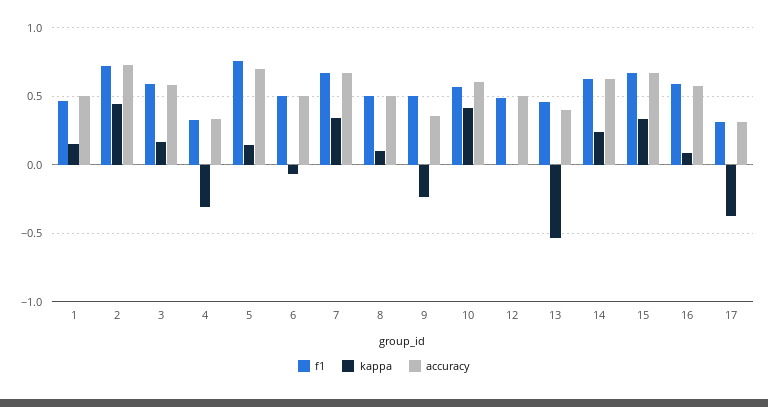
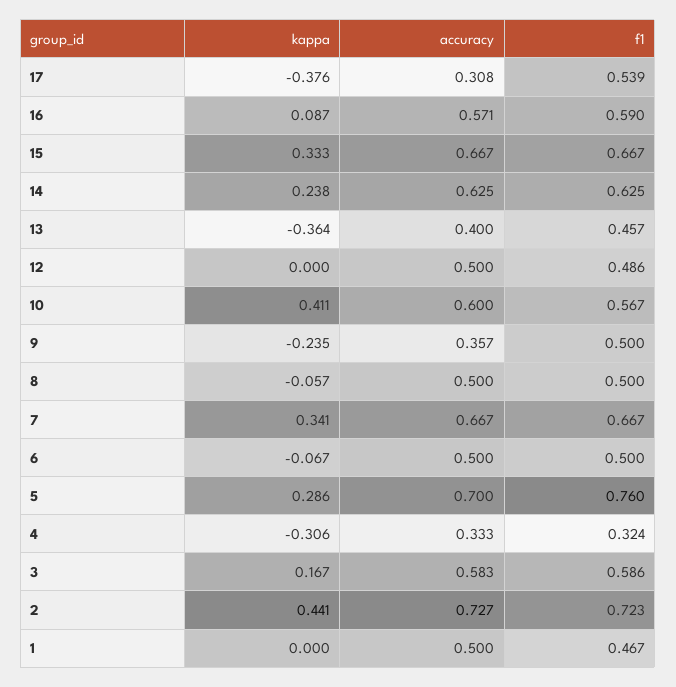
  {
    "f1": {
      "1": 0.467,
      "2": 0.723,
      "3": 0.586,
      "4": 0.324,
      "5": 0.76,
      "6": 0.5,
      "7": 0.667,
      "8": 0.5,
      "9": 0.5,
      "10": 0.567,
      "12": 0.486,
      "13": 0.457,
      "14": 0.625,
      "15": 0.667,
      "16": 0.59,
-     "17": 0.3
+     "17": 0.539
    },
    "kappa": {
-     "1": 0.15,
+     "1": 0,
      "2": 0.441,
      "3": 0.167,
      "4": -0.306,
-     "5": 0.15,
+     "5": 0.286,
      "6": -0.067,
      "7": 0.341,
-     "8": 0.1,
+     "8": -0.057,
      "9": -0.235,
      "10": 0.411,
      "12": 0,
-     "13": -0.55,
+     "13": -0.364,
      "14": 0.238,
      "15": 0.333,
      "16": 0.087,
      "17": -0.376
    },
    "accuracy": {
      "1": 0.5,
      "2": 0.727,
      "3": 0.583,
      "4": 0.333,
      "5": 0.7,
      "6": 0.5,
      "7": 0.667,
      "8": 0.5,
      "9": 0.357,
      "10": 0.6,
      "12": 0.5,
      "13": 0.4,
      "14": 0.625,
      "15": 0.667,
      "16": 0.571,
      "17": 0.308
    }
  }

